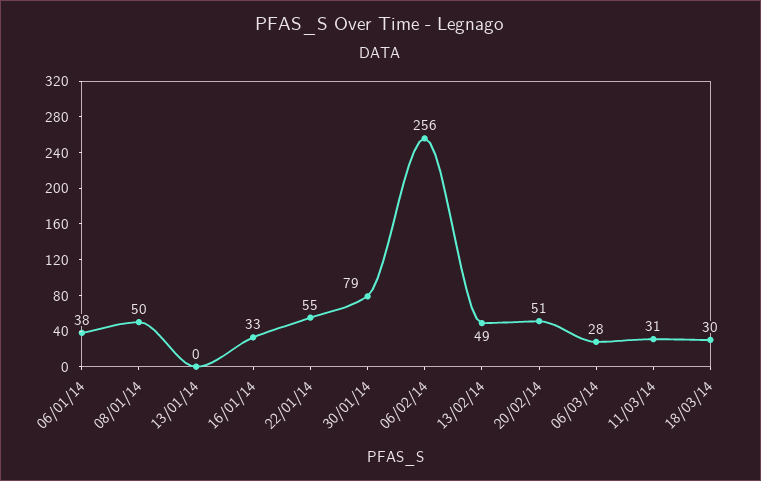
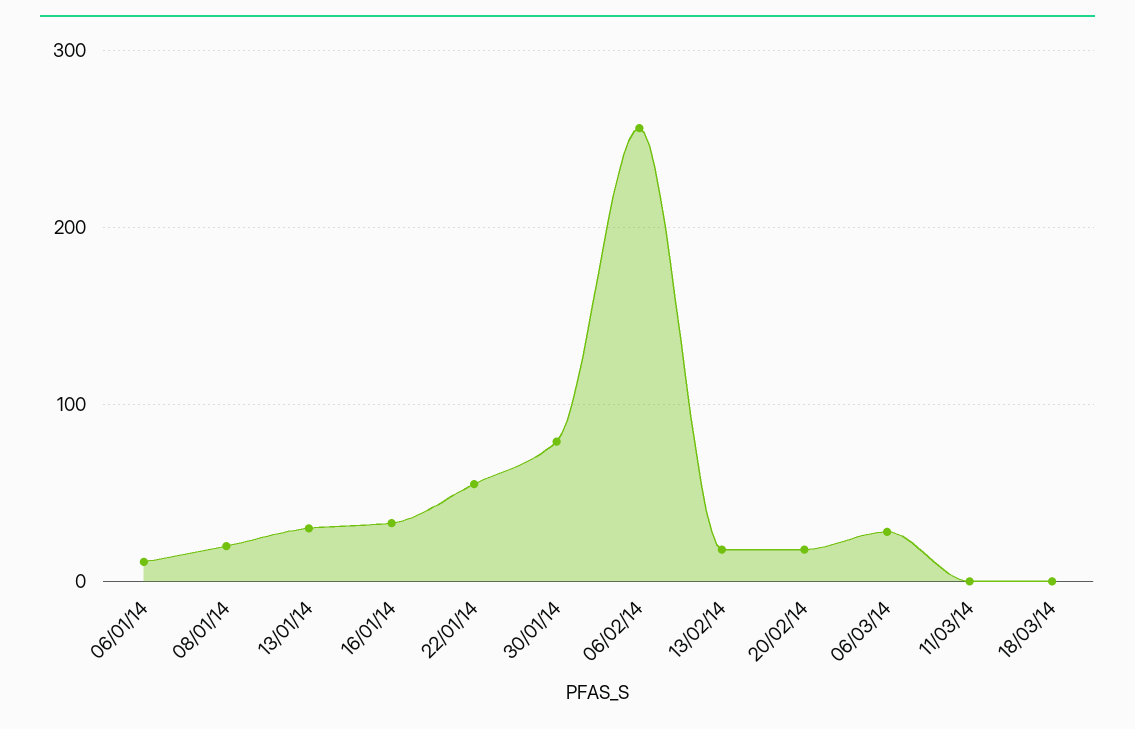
  {
-   "06/01/14": 38,
+   "06/01/14": 10,
-   "08/01/14": 50,
+   "08/01/14": 20,
-   "13/01/14": 0,
+   "13/01/14": 30,
    "16/01/14": 33,
    "22/01/14": 55,
    "30/01/14": 79,
    "06/02/14": 256,
-   "13/02/14": 49,
+   "13/02/14": 20,
-   "20/02/14": 51,
+   "20/02/14": 20,
    "06/03/14": 28,
-   "11/03/14": 31,
+   "11/03/14": 0,
-   "18/03/14": 30
+   "18/03/14": 0
  }

